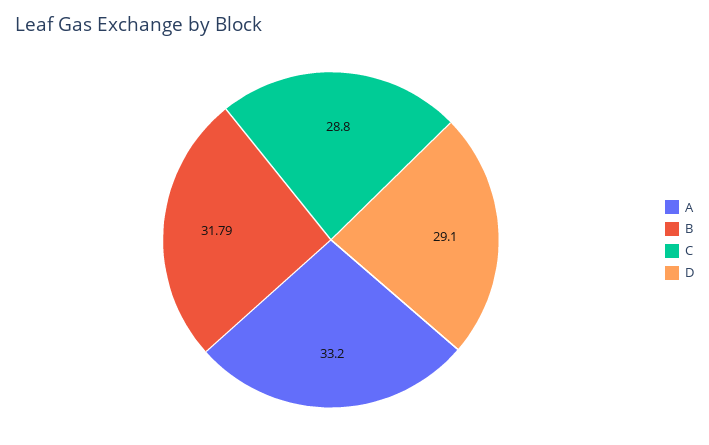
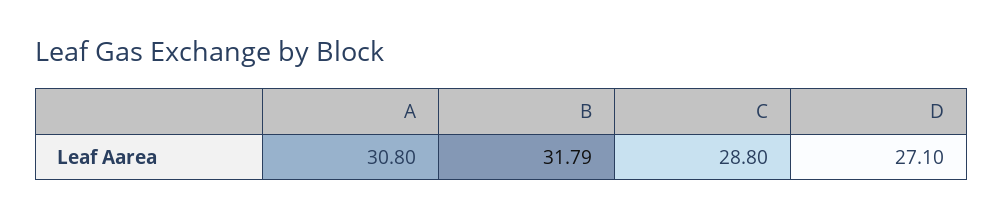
  {
-   "A": 33.2,
+   "A": 30.8,
    "B": 31.79,
    "C": 28.8,
-   "D": 29.1
+   "D": 27.1
  }

